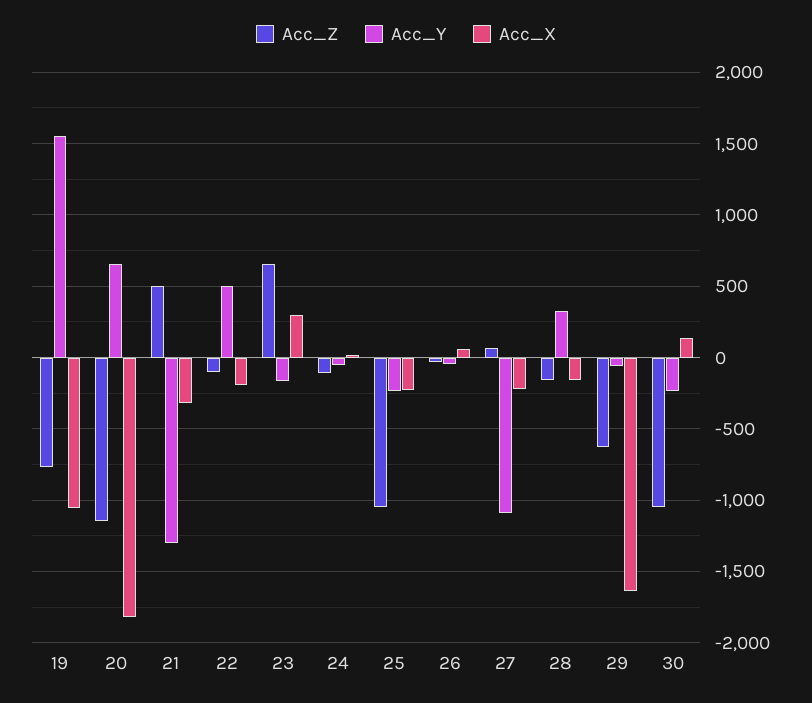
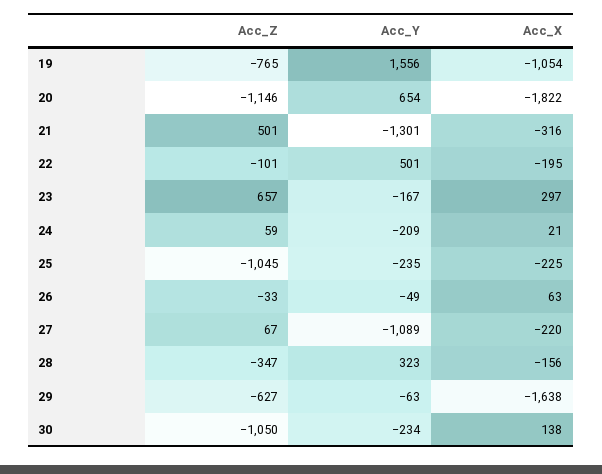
  {
    "Acc_Z": {
      "19": -765,
      "20": -1146,
      "21": 501,
      "22": -101,
      "23": 657,
-     "24": -100,
+     "24": 59,
      "25": -1045,
      "26": -33,
      "27": 67,
-     "28": -150,
+     "28": -347,
      "29": -627,
      "30": -1050
    },
    "Acc_Y": {
      "19": 1556,
      "20": 654,
      "21": -1301,
      "22": 501,
      "23": -167,
-     "24": -50,
+     "24": -209,
      "25": -235,
      "26": -49,
      "27": -1089,
      "28": 323,
      "29": -63,
      "30": -234
    },
    "Acc_X": {
      "19": -1054,
      "20": -1822,
      "21": -316,
      "22": -195,
      "23": 297,
      "24": 21,
      "25": -225,
      "26": 63,
      "27": -220,
      "28": -156,
      "29": -1638,
      "30": 138
    }
  }

